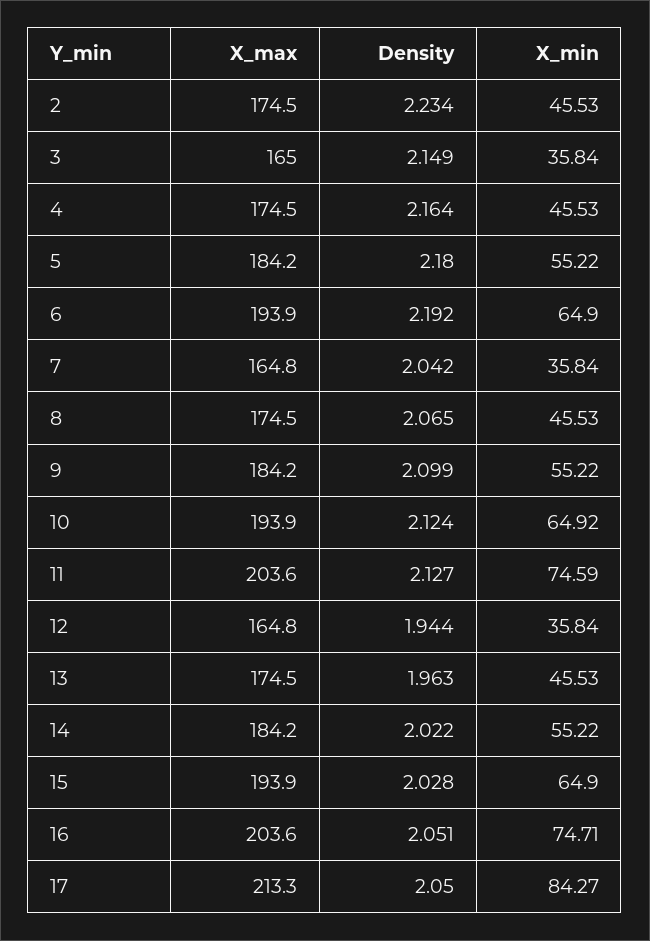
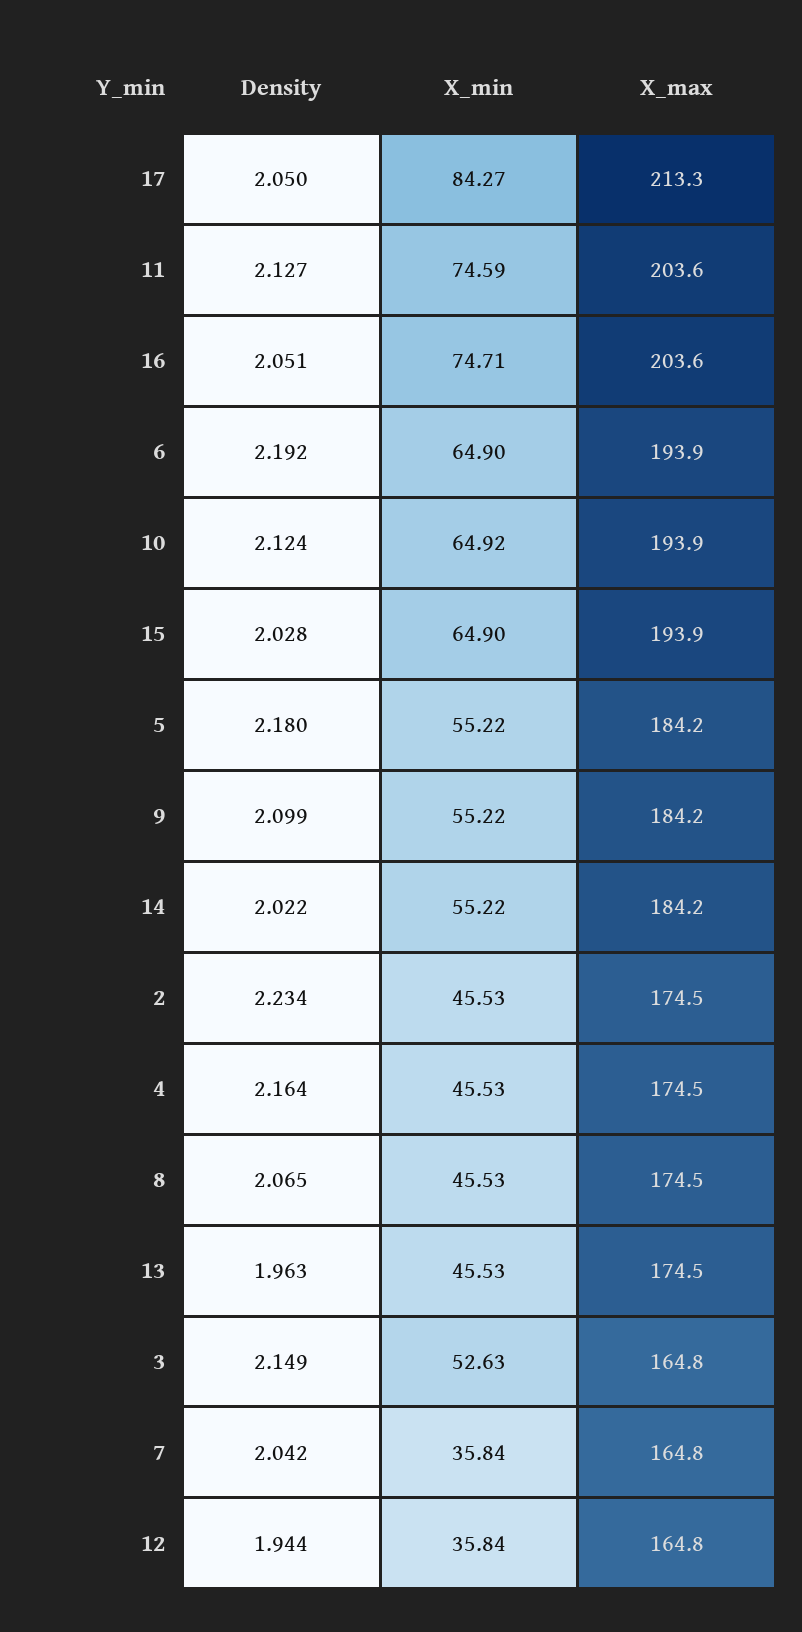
  {
    "X_max": {
      "2": 174.5,
-     "3": 165,
+     "3": 164.8,
      "4": 174.5,
      "5": 184.2,
      "6": 193.9,
      "7": 164.8,
      "8": 174.5,
      "9": 184.2,
      "10": 193.9,
      "11": 203.6,
      "12": 164.8,
      "13": 174.5,
      "14": 184.2,
      "15": 193.9,
      "16": 203.6,
      "17": 213.3
    },
    "Density": {
      "2": 2.234,
      "3": 2.149,
      "4": 2.164,
      "5": 2.18,
      "6": 2.192,
      "7": 2.042,
      "8": 2.065,
      "9": 2.099,
      "10": 2.124,
      "11": 2.127,
      "12": 1.944,
      "13": 1.963,
      "14": 2.022,
      "15": 2.028,
      "16": 2.051,
      "17": 2.05
    },
    "X_min": {
      "2": 45.53,
-     "3": 35.84,
+     "3": 52.63,
      "4": 45.53,
      "5": 55.22,
      "6": 64.9,
      "7": 35.84,
      "8": 45.53,
      "9": 55.22,
      "10": 64.92,
      "11": 74.59,
      "12": 35.84,
      "13": 45.53,
      "14": 55.22,
      "15": 64.9,
      "16": 74.71,
      "17": 84.27
    }
  }

